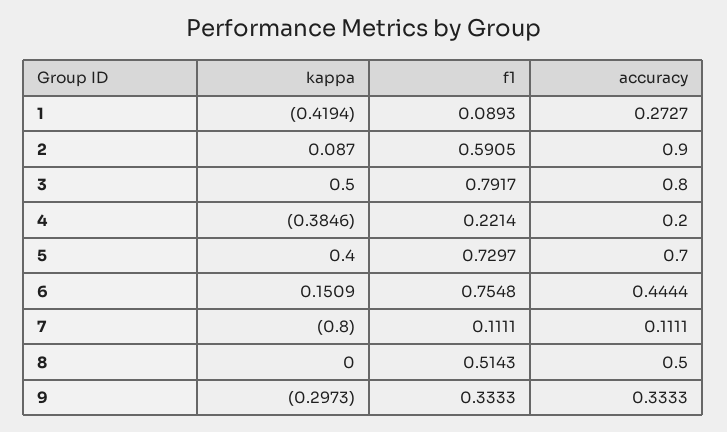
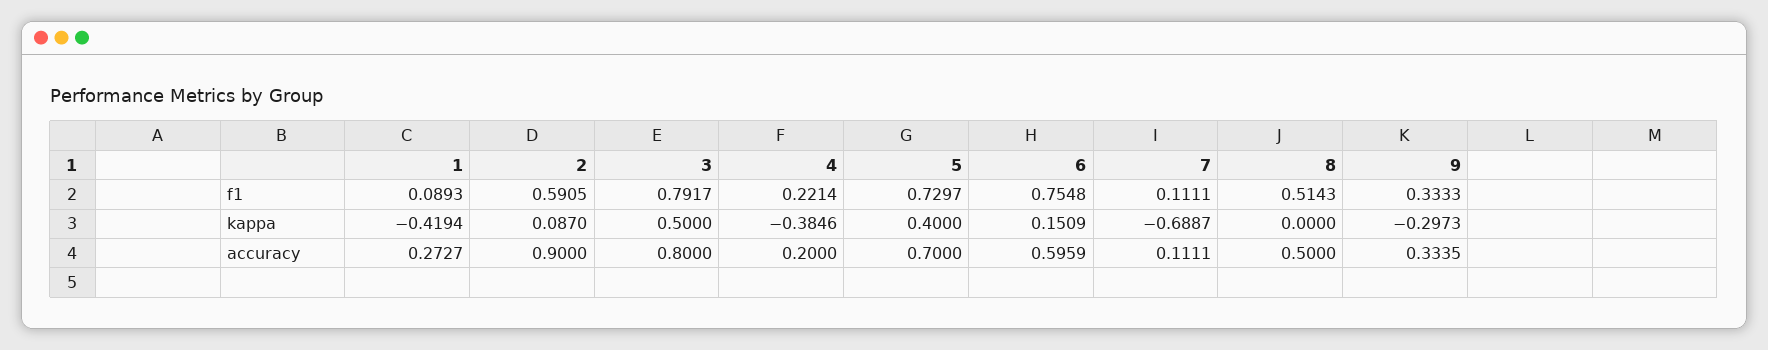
  {
    "kappa": {
      "1": -0.4194,
      "2": 0.087,
      "3": 0.5,
      "4": -0.3846,
      "5": 0.4,
      "6": 0.1509,
-     "7": -0.8,
+     "7": -0.6887,
      "8": 0,
      "9": -0.2973
    },
    "f1": {
      "1": 0.0893,
      "2": 0.5905,
      "3": 0.7917,
      "4": 0.2214,
      "5": 0.7297,
      "6": 0.7548,
      "7": 0.1111,
      "8": 0.5143,
      "9": 0.3333
    },
    "accuracy": {
      "1": 0.2727,
      "2": 0.9,
      "3": 0.8,
      "4": 0.2,
      "5": 0.7,
-     "6": 0.4444,
+     "6": 0.5959,
      "7": 0.1111,
      "8": 0.5,
-     "9": 0.3333
+     "9": 0.3335
    }
  }

